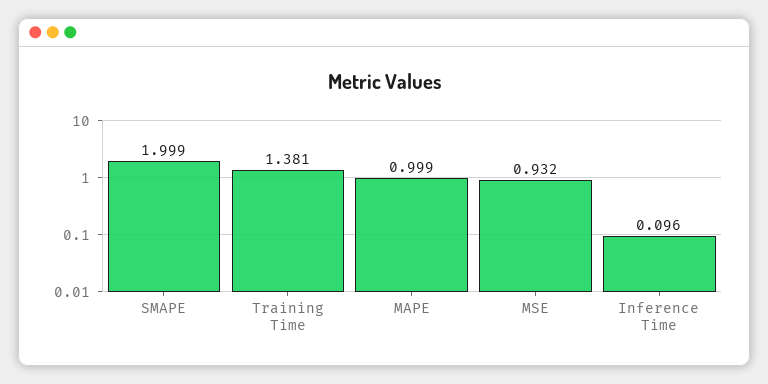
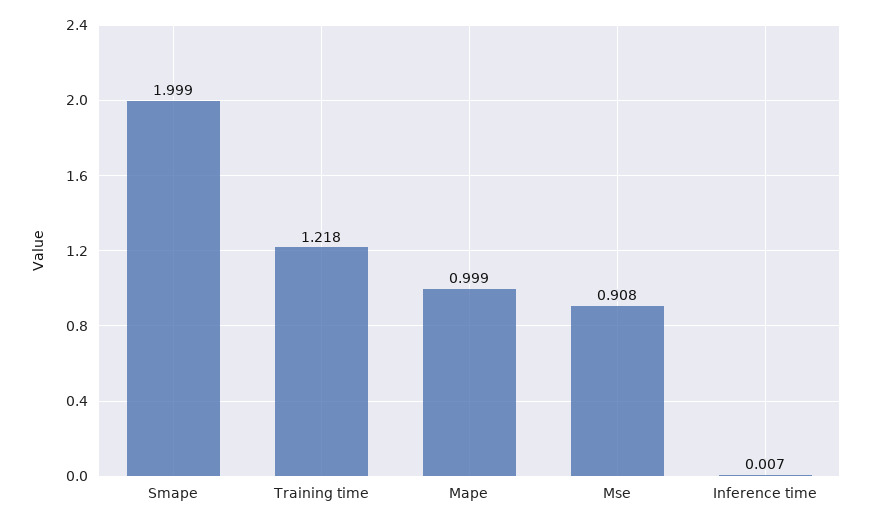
  {
    "SMAPE": 1.999,
-   "Training Time": 1.381,
+   "Training Time": 1.218,
    "MAPE": 0.999,
-   "MSE": 0.932,
+   "MSE": 0.908,
-   "Inference Time": 0.096
+   "Inference Time": 0.007
  }

